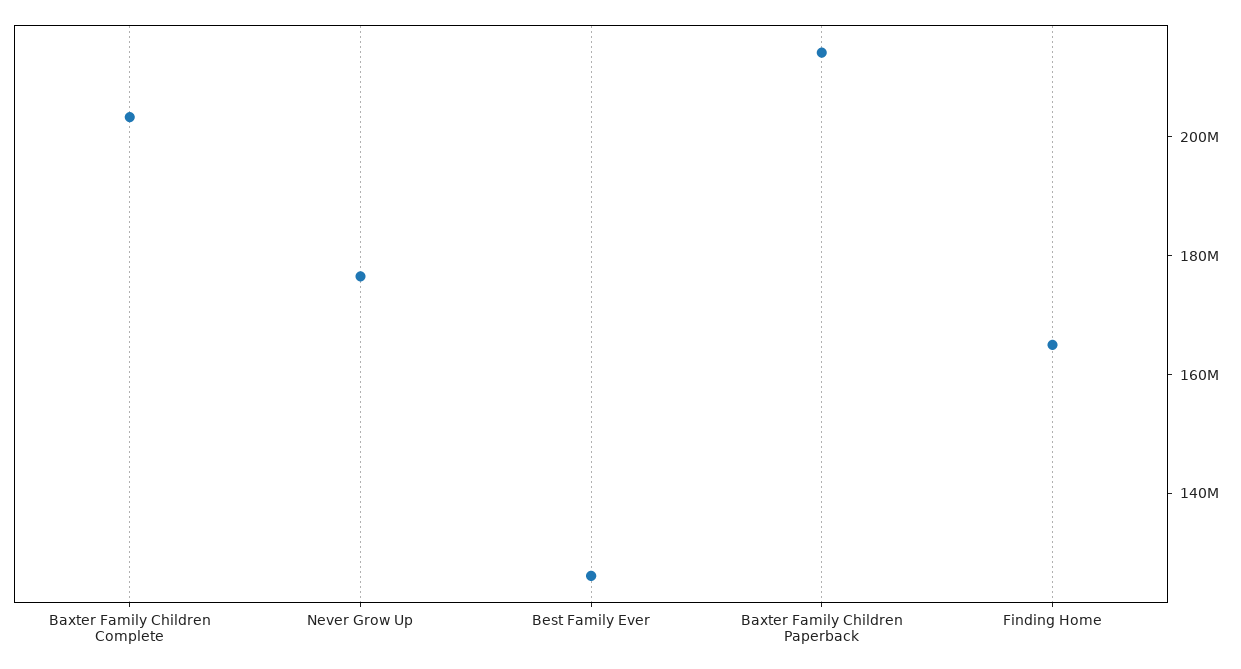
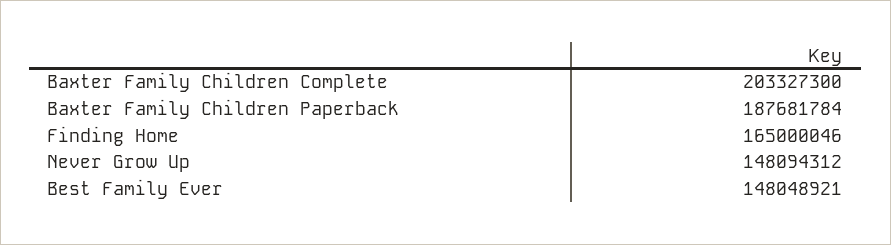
  {
    "Baxter Family Children Complete": 203327300,
-   "Never Grow Up": 175000000,
+   "Never Grow Up": 148094312,
-   "Best Family Ever": 125000000,
+   "Best Family Ever": 148048921,
-   "Baxter Family Children Paperback": 215000000,
+   "Baxter Family Children Paperback": 187681784,
    "Finding Home": 165000046
  }

